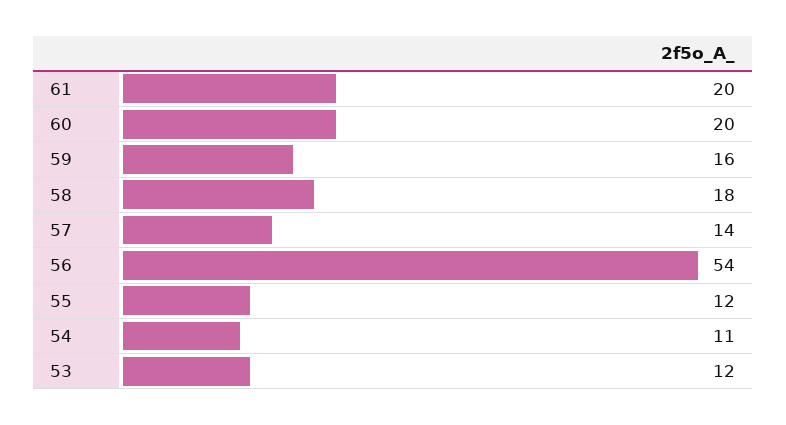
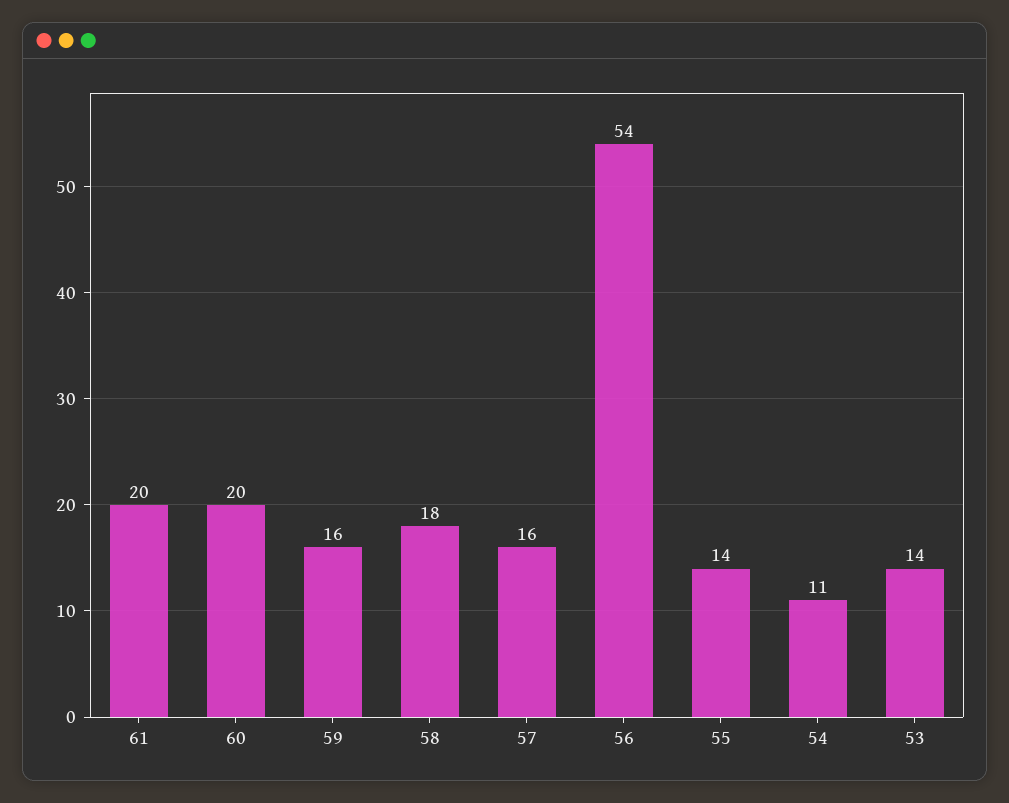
  {
    "61": 20,
    "60": 20,
    "59": 16,
    "58": 18,
-   "57": 14,
+   "57": 16,
    "56": 54,
-   "55": 12,
+   "55": 14,
    "54": 11,
-   "53": 12
+   "53": 14
  }

